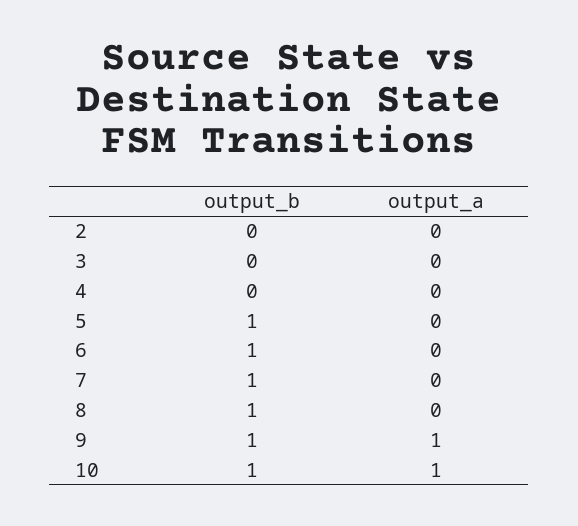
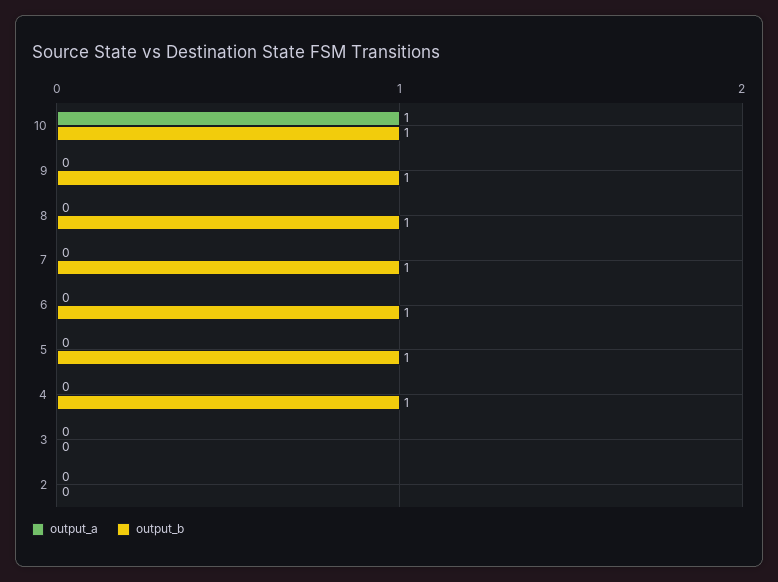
  {
    "output_b": {
      "2": 0,
      "3": 0,
-     "4": 0,
+     "4": 1,
      "5": 1,
      "6": 1,
      "7": 1,
      "8": 1,
      "9": 1,
      "10": 1
    },
    "output_a": {
      "2": 0,
      "3": 0,
      "4": 0,
      "5": 0,
      "6": 0,
      "7": 0,
      "8": 0,
-     "9": 1,
+     "9": 0,
      "10": 1
    }
  }

